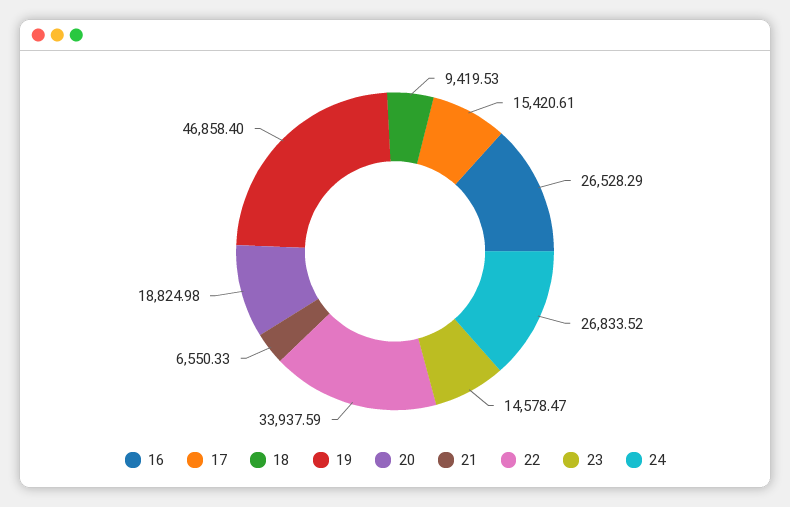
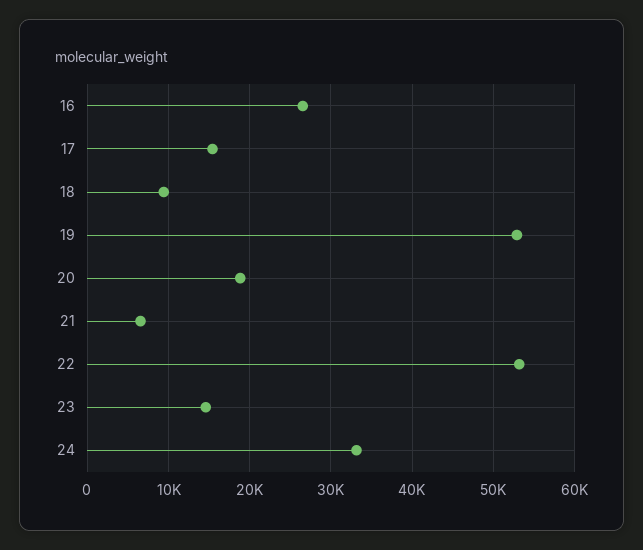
  {
    "16": 26528.29,
    "17": 15420.61,
    "18": 9419.53,
-   "19": 46858.4,
+   "19": 53000,
    "20": 18824.98,
    "21": 6550.33,
-   "22": 33937.59,
+   "22": 53000,
    "23": 14578.47,
-   "24": 26833.52
+   "24": 33000
  }

